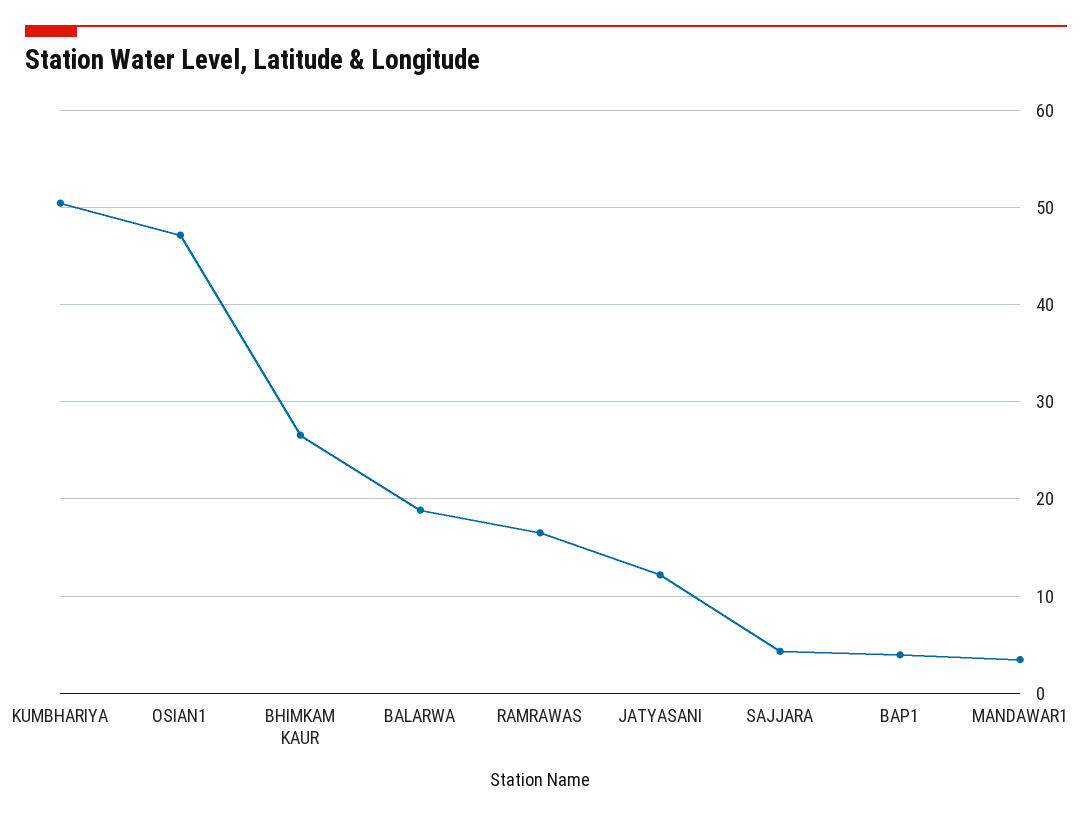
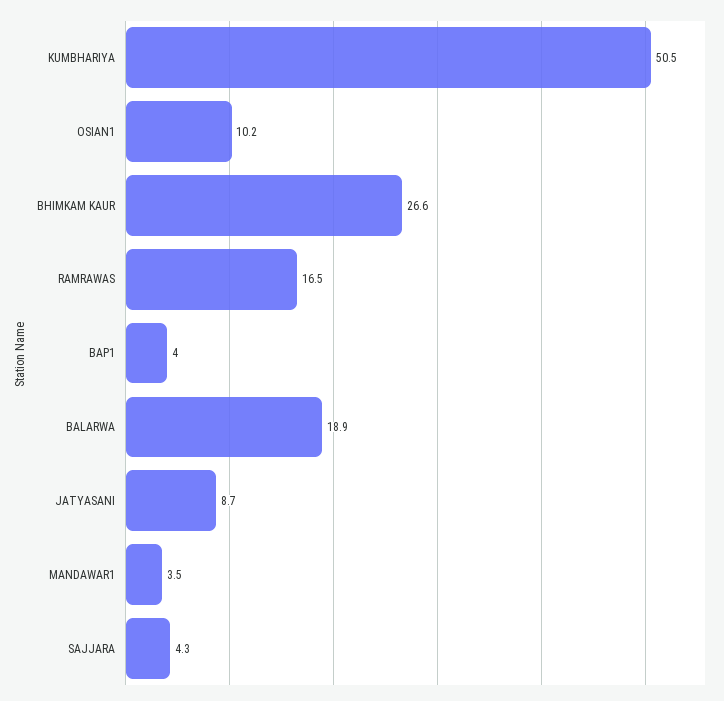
  {
    "KUMBHARIYA": 50.5,
-   "OSIAN1": 47,
+   "OSIAN1": 10.2,
    "BHIMKAM KAUR": 26.6,
    "BALARWA": 18.9,
    "RAMRAWAS": 16.5,
-   "JATYASANI": 12,
+   "JATYASANI": 8.7,
    "SAJJARA": 4.3,
    "BAP1": 4,
    "MANDAWAR1": 3.5
  }

